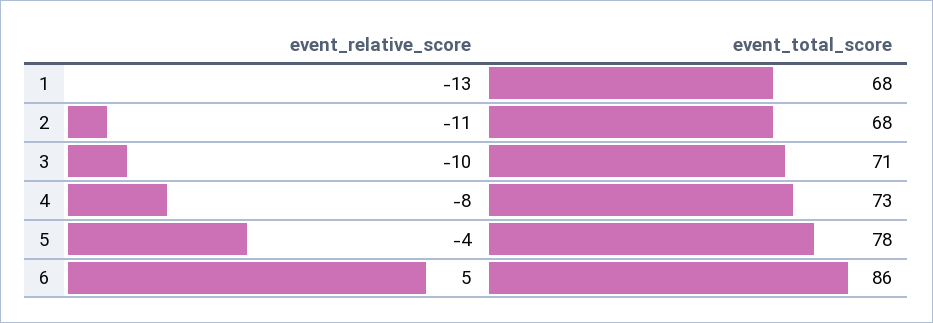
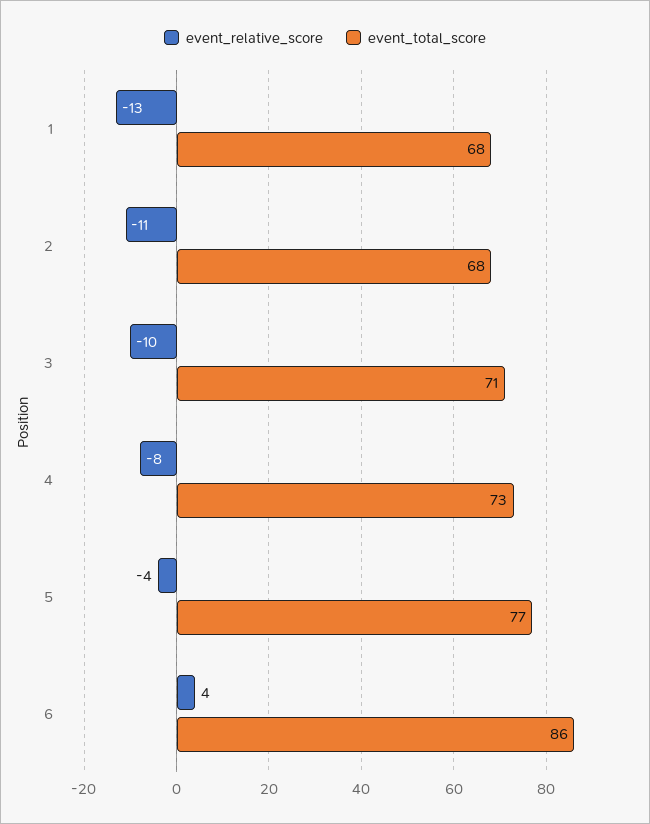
  {
    "event_relative_score": {
      "1": -13,
      "2": -11,
      "3": -10,
      "4": -8,
      "5": -4,
-     "6": 5
+     "6": 4
    },
    "event_total_score": {
      "1": 68,
      "2": 68,
      "3": 71,
      "4": 73,
-     "5": 78,
+     "5": 77,
      "6": 86
    }
  }

